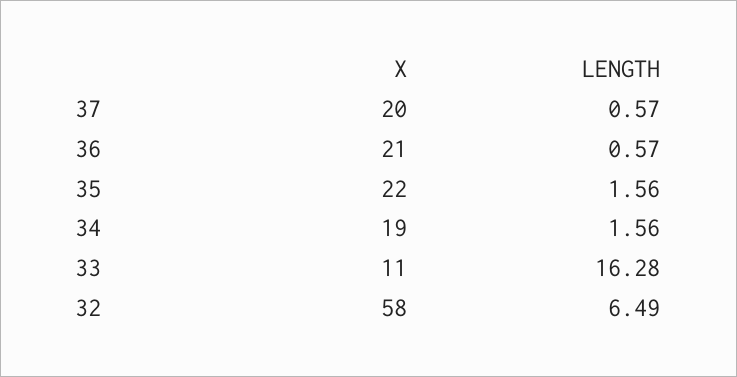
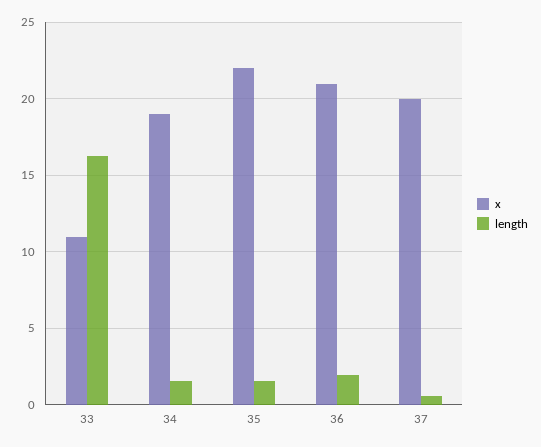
  {
    "X": {
      "37": 20,
      "36": 21,
      "35": 22,
      "34": 19,
-     "33": 11,
+     "33": 11
-     "32": 58
    },
    "LENGTH": {
      "37": 0.57,
-     "36": 0.57,
+     "36": 2,
      "35": 1.56,
      "34": 1.56,
-     "33": 16.28,
+     "33": 16.28
-     "32": 6.49
    }
  }

